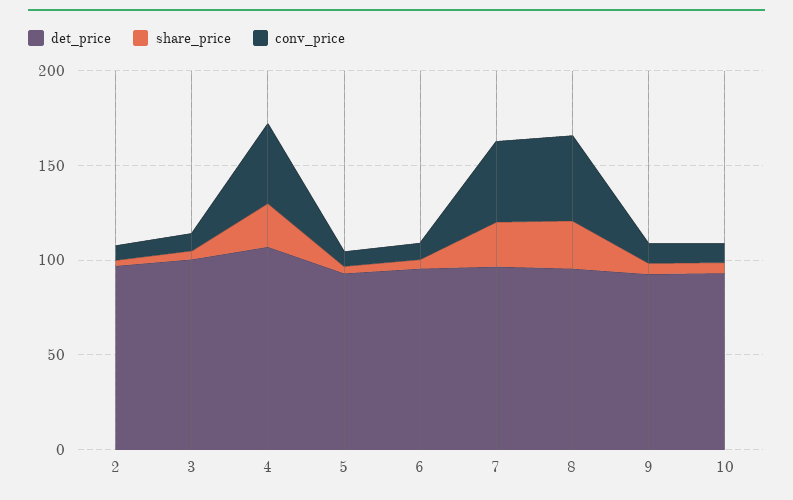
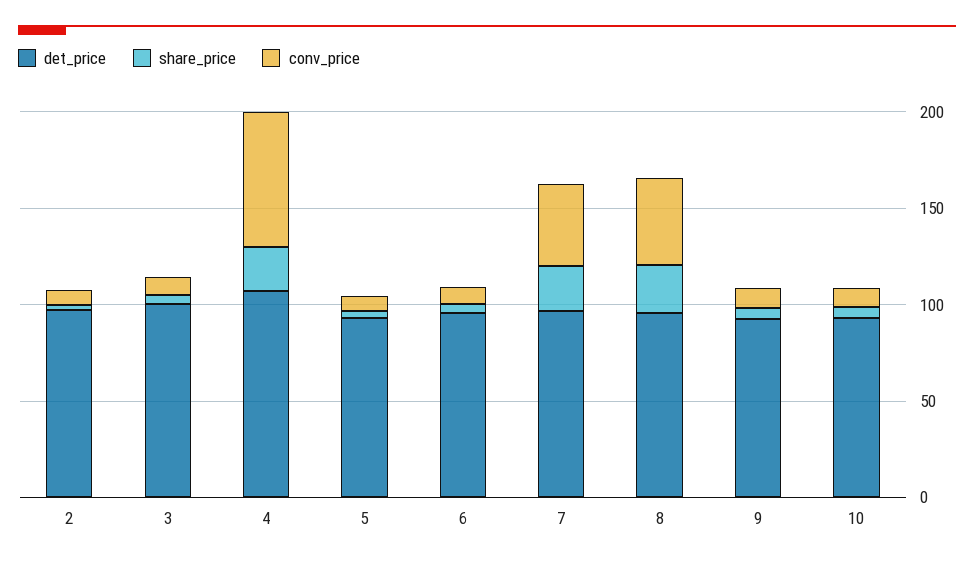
  {
    "det_price": {
      "2": 100,
      "3": 100,
      "4": 110,
      "5": 90,
      "6": 100,
      "7": 100,
      "8": 100,
      "9": 90,
      "10": 90
    },
    "share_price": {
      "2": 0,
      "3": 0,
      "4": 20,
      "5": 0,
      "6": 0,
      "7": 20,
      "8": 30,
      "9": 10,
      "10": 10
    },
    "conv_price": {
      "2": 10,
      "3": 10,
-     "4": 40,
+     "4": 70,
      "5": 10,
      "6": 10,
      "7": 40,
      "8": 50,
      "9": 10,
      "10": 10
    }
  }

